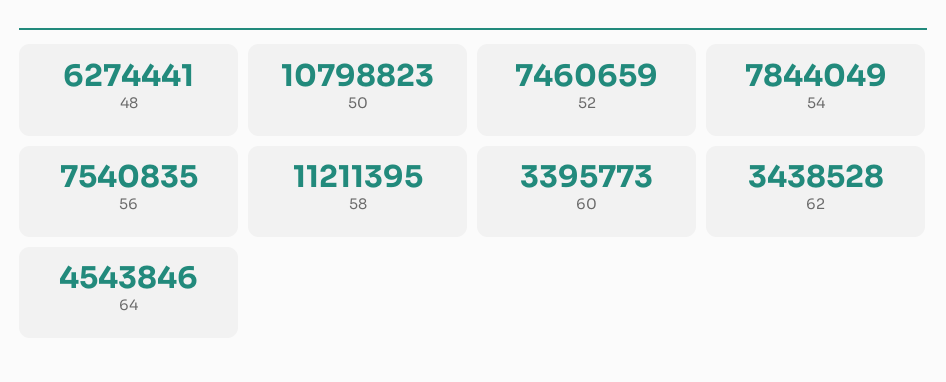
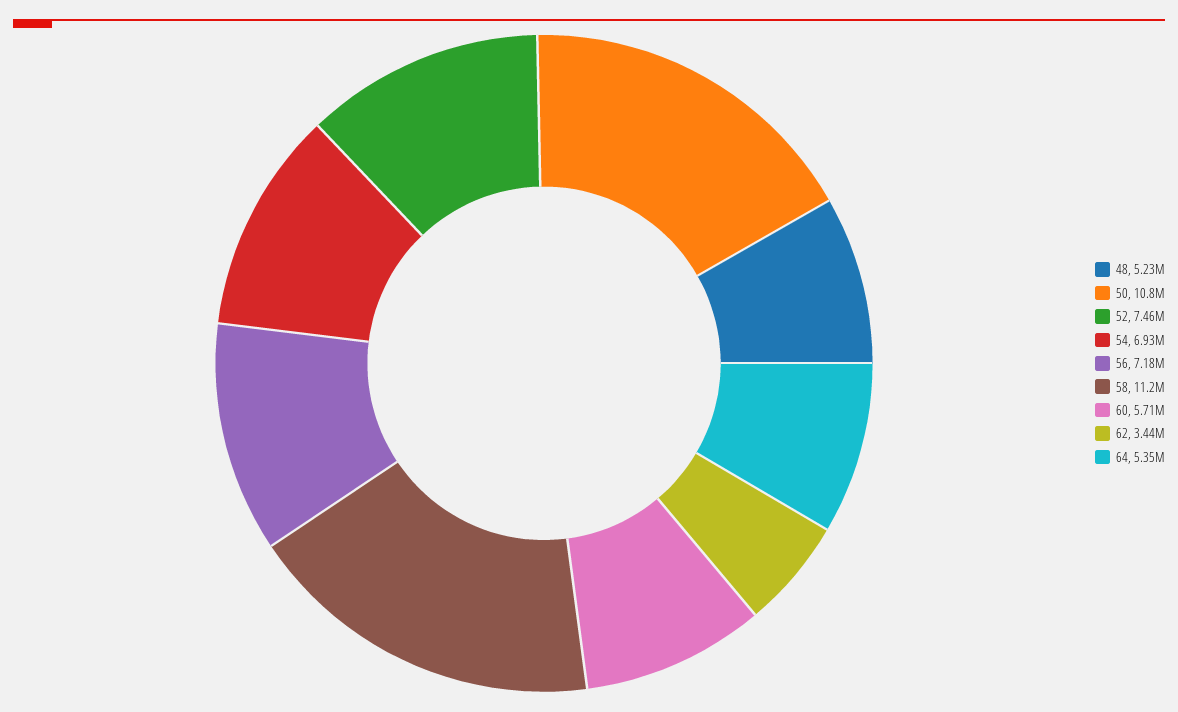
  {
-   "48": 6274441,
+   "48": 5230000,
    "50": 10798823,
    "52": 7460659,
-   "54": 7844049,
+   "54": 6930000,
-   "56": 7540835,
+   "56": 7180000,
    "58": 11211395,
-   "60": 3395773,
+   "60": 5710000,
    "62": 3438528,
-   "64": 4543846
+   "64": 5350000
  }

